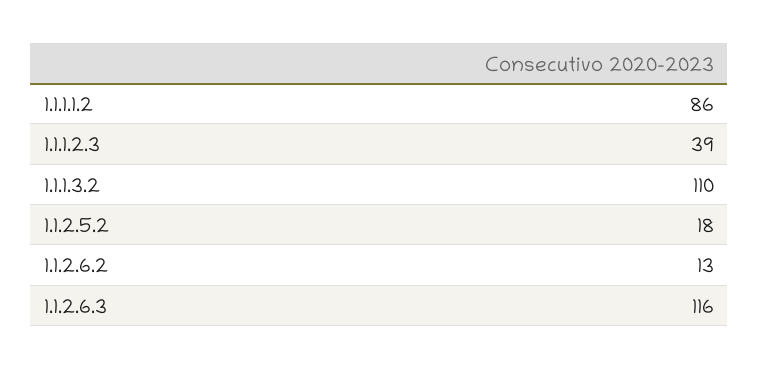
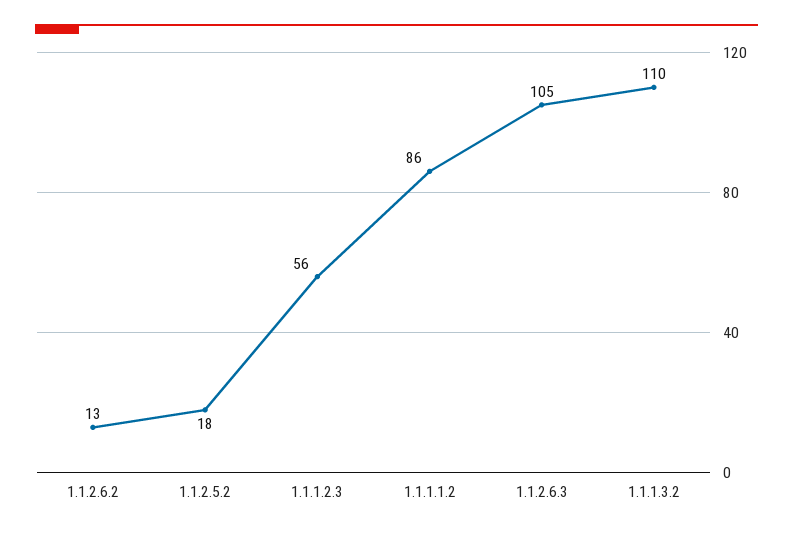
  {
    "1.1.1.1.2": 86,
-   "1.1.1.2.3": 39,
+   "1.1.1.2.3": 56,
    "1.1.1.3.2": 110,
    "1.1.2.5.2": 18,
    "1.1.2.6.2": 13,
-   "1.1.2.6.3": 116
+   "1.1.2.6.3": 105
  }

